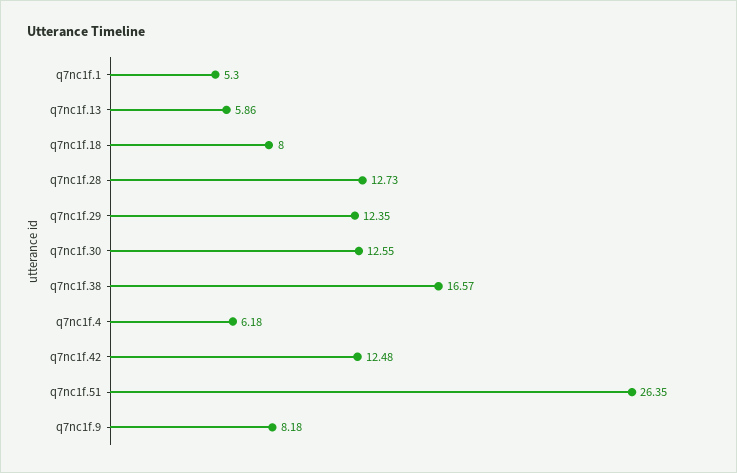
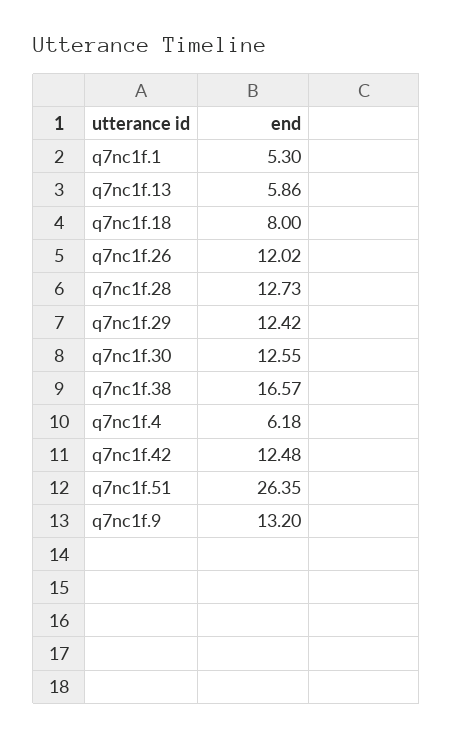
  {
    "q7nc1f.1": 5.3,
    "q7nc1f.13": 5.86,
    "q7nc1f.18": 8,
    "q7nc1f.28": 12.73,
-   "q7nc1f.29": 12.35,
+   "q7nc1f.29": 12.42,
    "q7nc1f.30": 12.55,
    "q7nc1f.38": 16.57,
    "q7nc1f.4": 6.18,
    "q7nc1f.42": 12.48,
    "q7nc1f.51": 26.35,
-   "q7nc1f.9": 8.18
+   "q7nc1f.9": 13.2,
+   "q7nc1f.26": 12.02
  }

